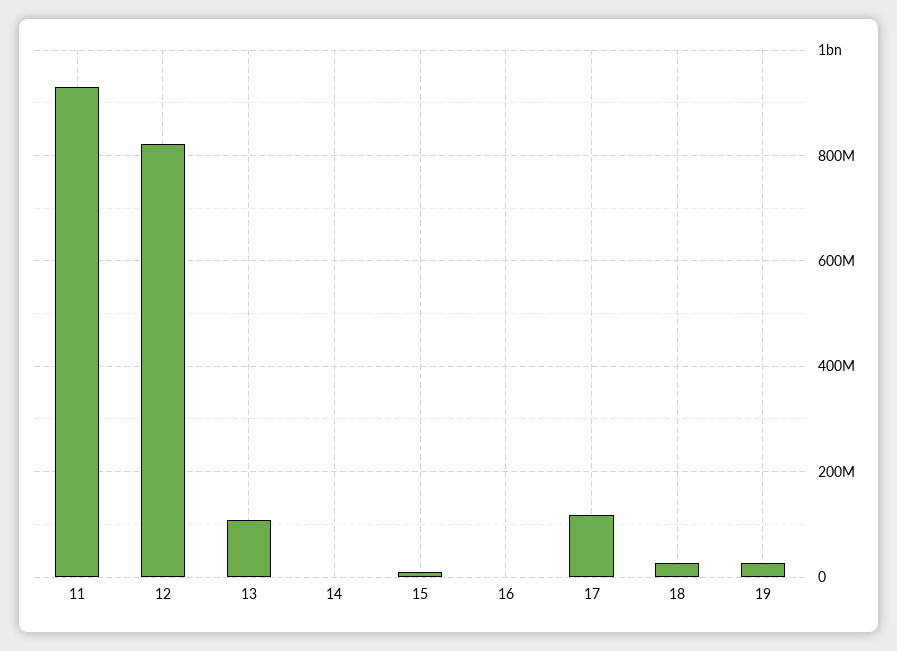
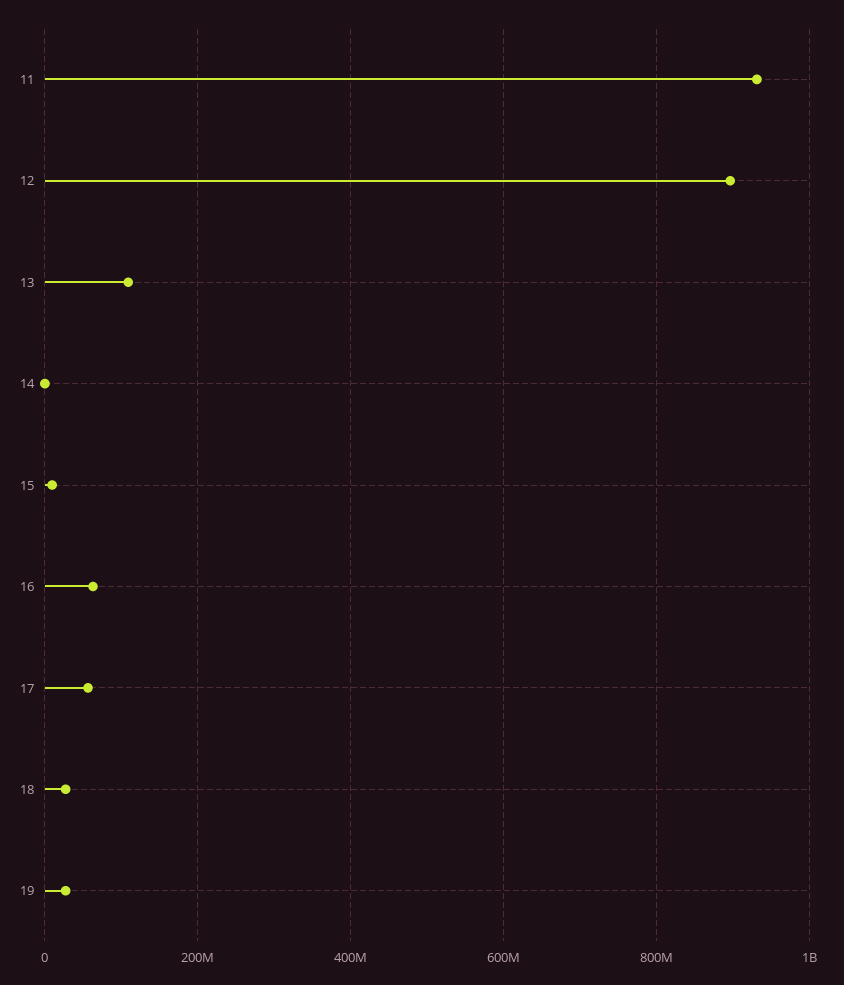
  {
    "11": 940000000,
-   "12": 820000000,
+   "12": 900000000,
    "13": 100000000,
    "14": 0,
    "15": 0,
-   "16": 0,
+   "16": 60000000,
-   "17": 120000000,
+   "17": 60000000,
    "18": 20000000,
    "19": 20000000
  }

